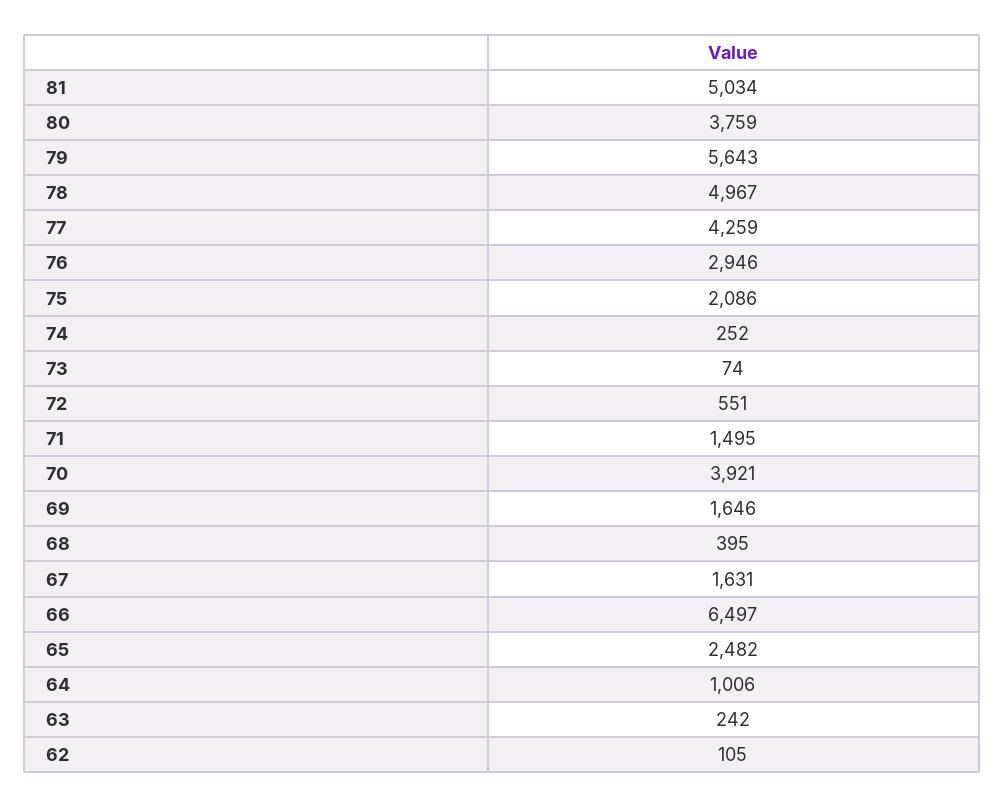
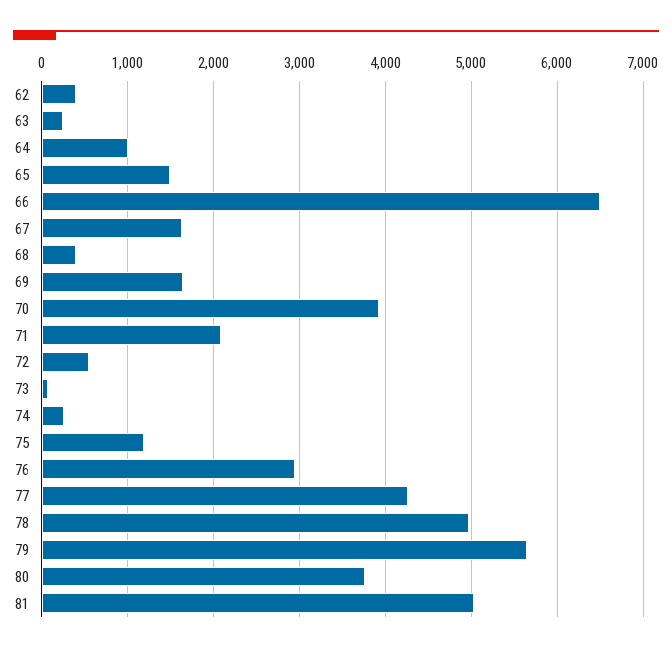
  {
    "81": 5034,
    "80": 3759,
    "79": 5643,
    "78": 4967,
    "77": 4259,
    "76": 2946,
-   "75": 2086,
+   "75": 1200,
    "74": 252,
    "73": 74,
    "72": 551,
-   "71": 1495,
+   "71": 2100,
    "70": 3921,
    "69": 1646,
    "68": 395,
    "67": 1631,
    "66": 6497,
-   "65": 2482,
+   "65": 1500,
    "64": 1006,
    "63": 242,
-   "62": 105
+   "62": 400
  }

